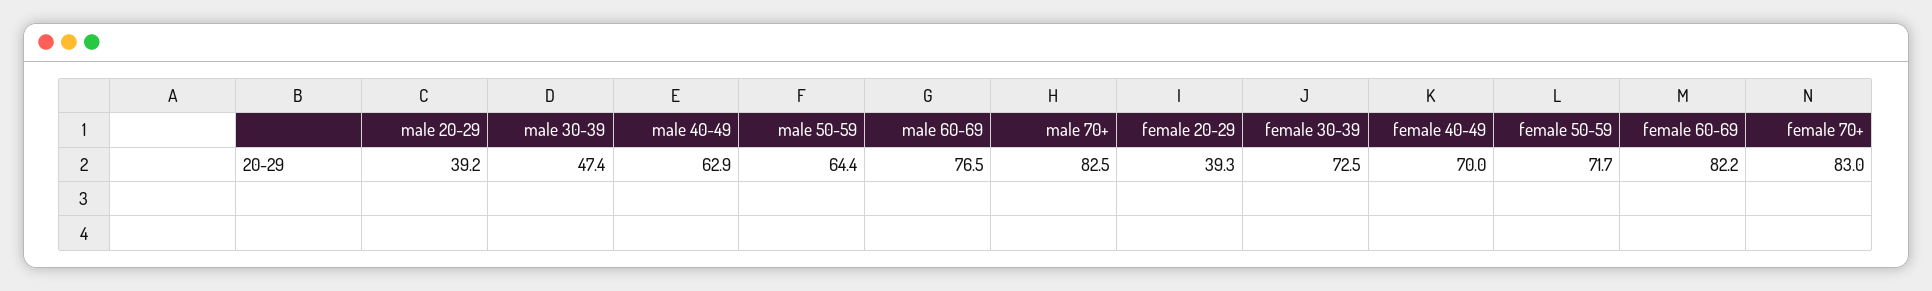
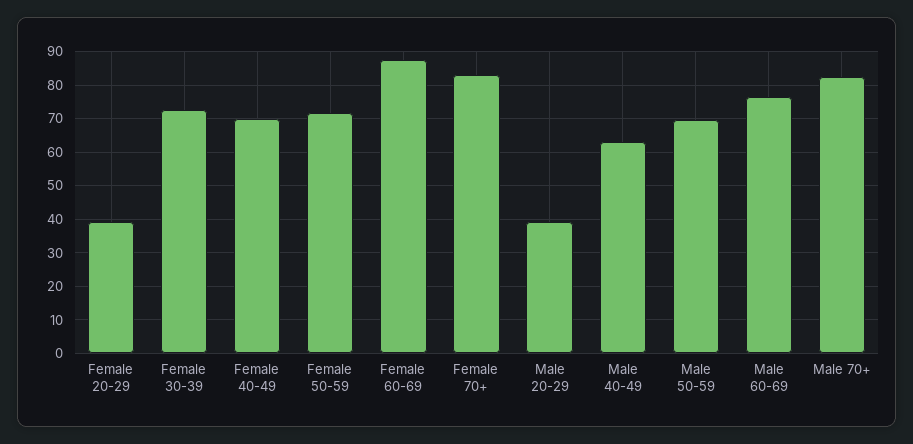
  {
    "male 20-29": 39.2,
-   "male 30-39": 47.4,
    "male 40-49": 62.9,
-   "male 50-59": 64.4,
+   "male 50-59": 70,
    "male 60-69": 76.5,
    "male 70+": 82.5,
    "female 20-29": 39.3,
    "female 30-39": 72.5,
    "female 40-49": 70,
    "female 50-59": 71.7,
-   "female 60-69": 82.2,
+   "female 60-69": 88,
    "female 70+": 83
  }

